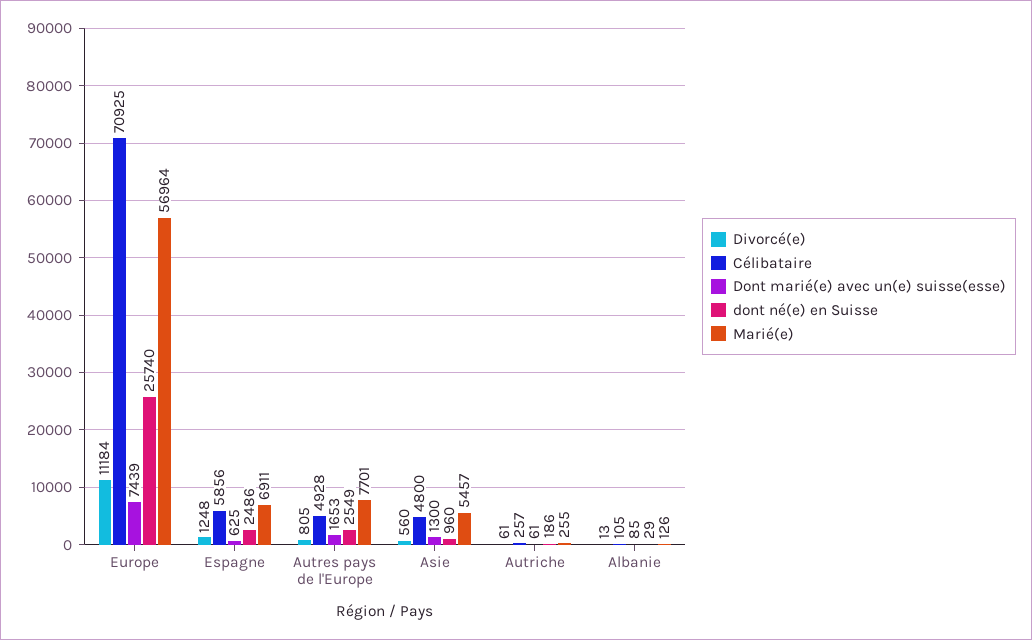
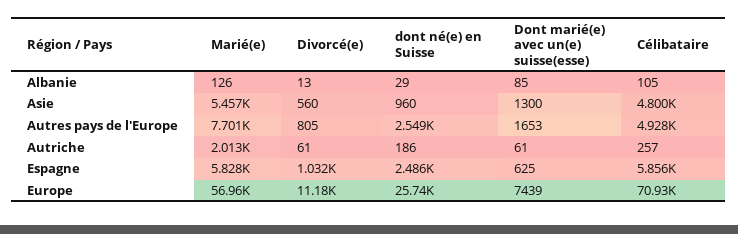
  {
    "Divorcé(e)": {
      "Europe": 11184,
-     "Espagne": 1248,
+     "Espagne": 1032,
      "Autres pays de l'Europe": 805,
      "Asie": 560,
      "Autriche": 61,
      "Albanie": 13
    },
    "Célibataire": {
      "Europe": 70925,
      "Espagne": 5856,
      "Autres pays de l'Europe": 4928,
      "Asie": 4800,
      "Autriche": 257,
      "Albanie": 105
    },
    "Dont marié(e) avec un(e) suisse(esse)": {
      "Europe": 7439,
      "Espagne": 625,
      "Autres pays de l'Europe": 1653,
      "Asie": 1300,
      "Autriche": 61,
      "Albanie": 85
    },
    "dont né(e) en Suisse": {
      "Europe": 25740,
      "Espagne": 2486,
      "Autres pays de l'Europe": 2549,
      "Asie": 960,
      "Autriche": 186,
      "Albanie": 29
    },
    "Marié(e)": {
      "Europe": 56964,
-     "Espagne": 6911,
+     "Espagne": 5828,
      "Autres pays de l'Europe": 7701,
      "Asie": 5457,
-     "Autriche": 255,
+     "Autriche": 2013,
      "Albanie": 126
    }
  }

